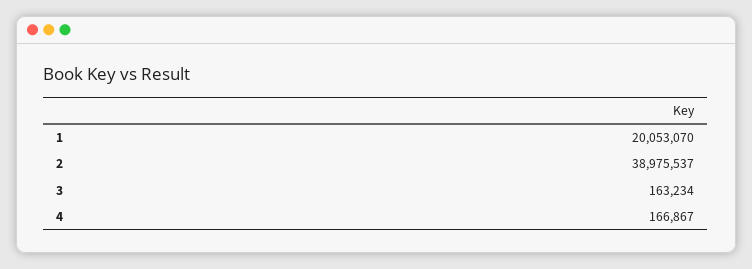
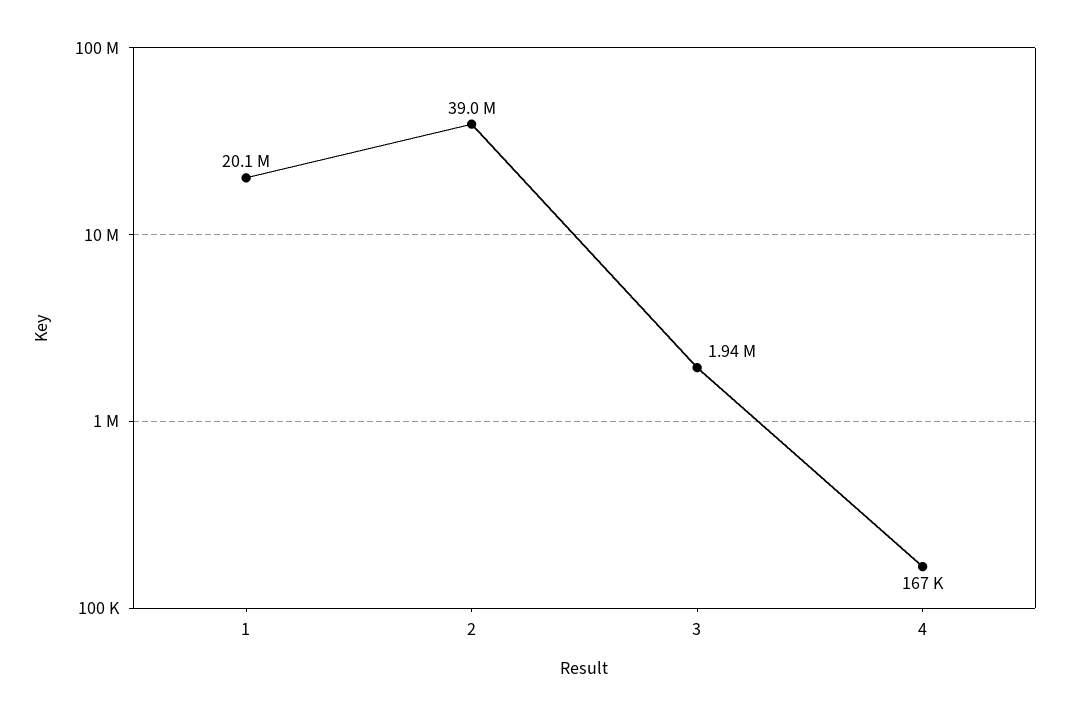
  {
    "1": 20053070,
    "2": 38975537,
-   "3": 163234,
+   "3": 1940000,
    "4": 166867
  }

